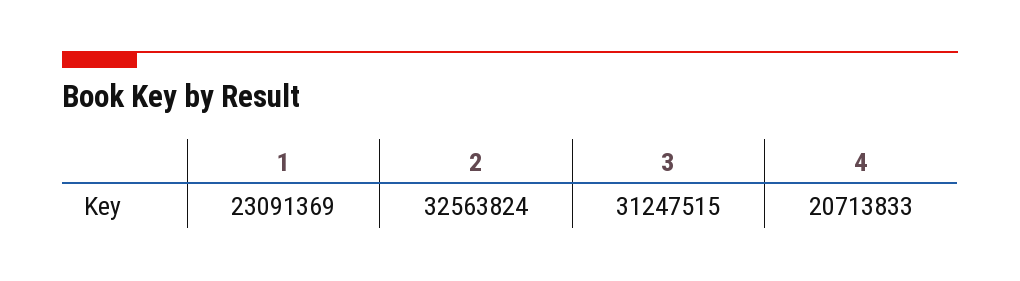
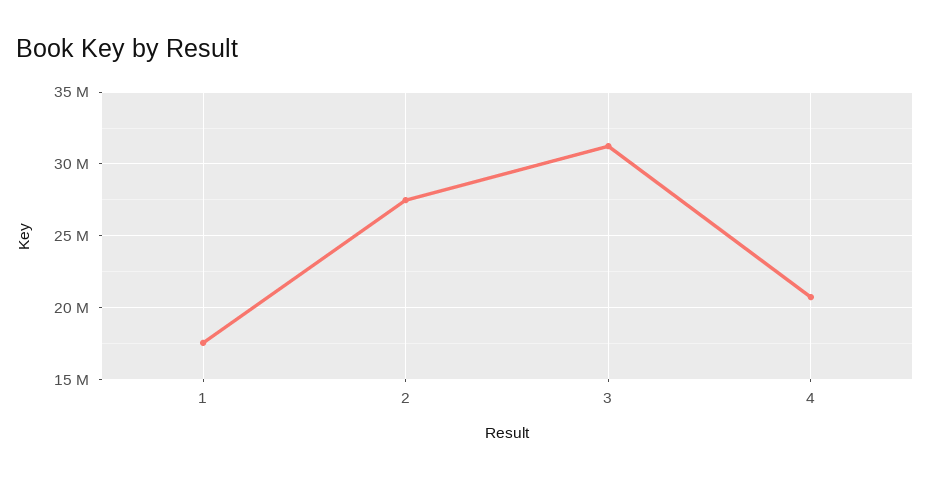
  {
-   "1": 23091369,
+   "1": 17500000,
-   "2": 32563824,
+   "2": 27500000,
    "3": 31247515,
    "4": 20713833
  }

